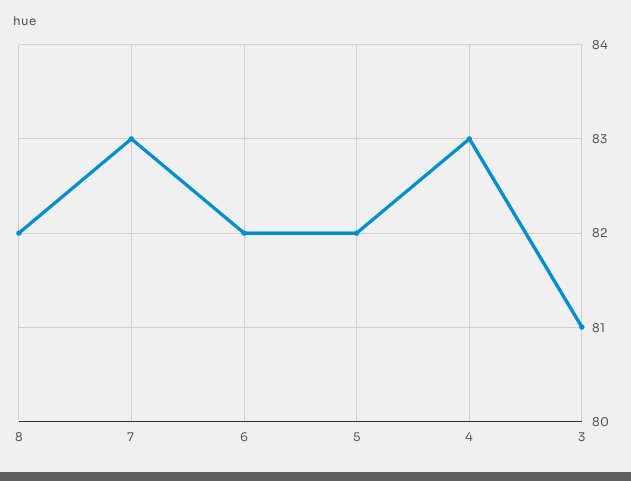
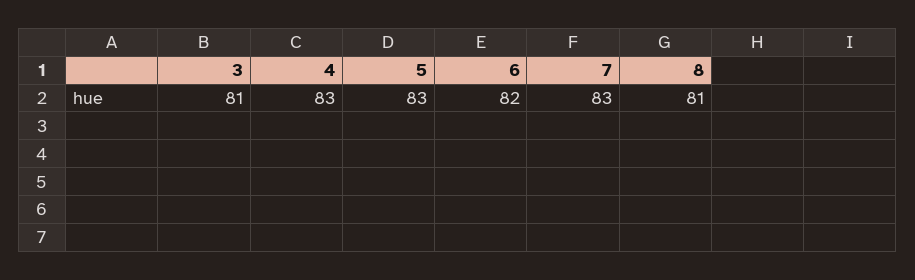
  {
-   "8": 82,
+   "8": 81,
    "7": 83,
    "6": 82,
-   "5": 82,
+   "5": 83,
    "4": 83,
    "3": 81
  }

